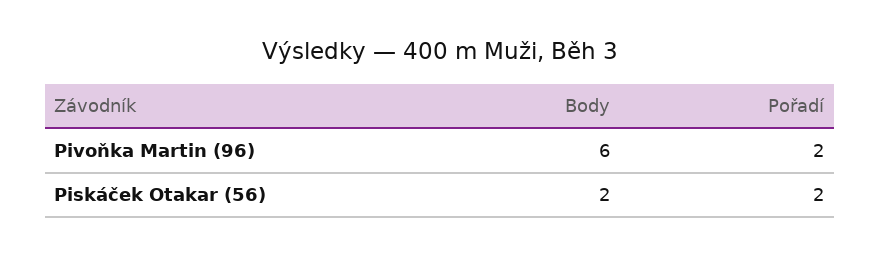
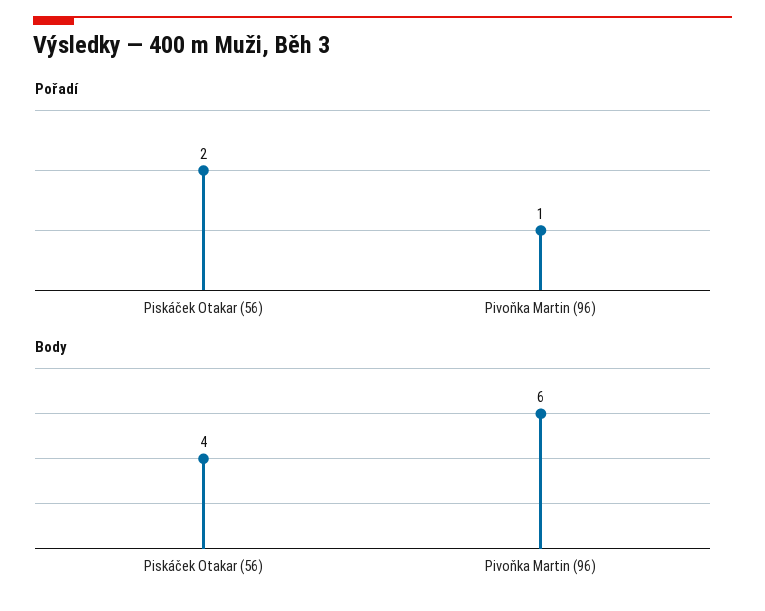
  {
    "Body": {
      "Pivoňka Martin (96)": 6,
-     "Piskáček Otakar (56)": 2
+     "Piskáček Otakar (56)": 4
    },
    "Pořadí": {
-     "Pivoňka Martin (96)": 2,
+     "Pivoňka Martin (96)": 1,
      "Piskáček Otakar (56)": 2
    }
  }

